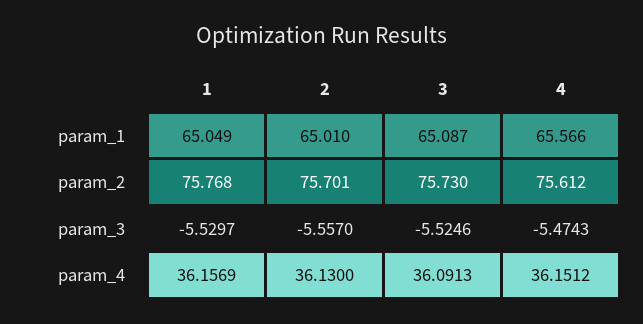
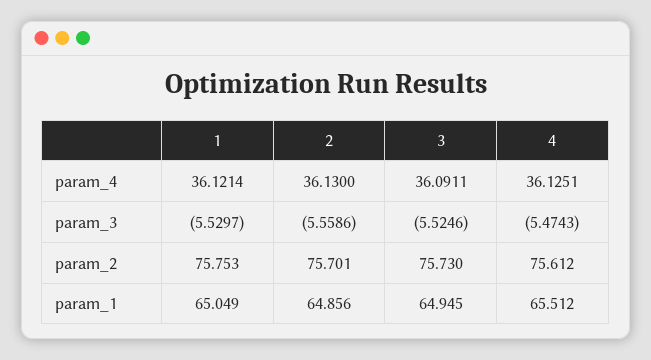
  {
    "1": {
      "param_1": 65.049,
-     "param_2": 75.768,
+     "param_2": 75.753,
      "param_3": -5.5297,
-     "param_4": 36.1569
+     "param_4": 36.1214
    },
    "2": {
-     "param_1": 65.01,
+     "param_1": 64.856,
      "param_2": 75.701,
-     "param_3": -5.557,
+     "param_3": -5.5586,
      "param_4": 36.13
    },
    "3": {
-     "param_1": 65.087,
+     "param_1": 64.945,
      "param_2": 75.73,
      "param_3": -5.5246,
-     "param_4": 36.0913
+     "param_4": 36.0911
    },
    "4": {
-     "param_1": 65.566,
+     "param_1": 65.512,
      "param_2": 75.612,
      "param_3": -5.4743,
-     "param_4": 36.1512
+     "param_4": 36.1251
    }
  }

